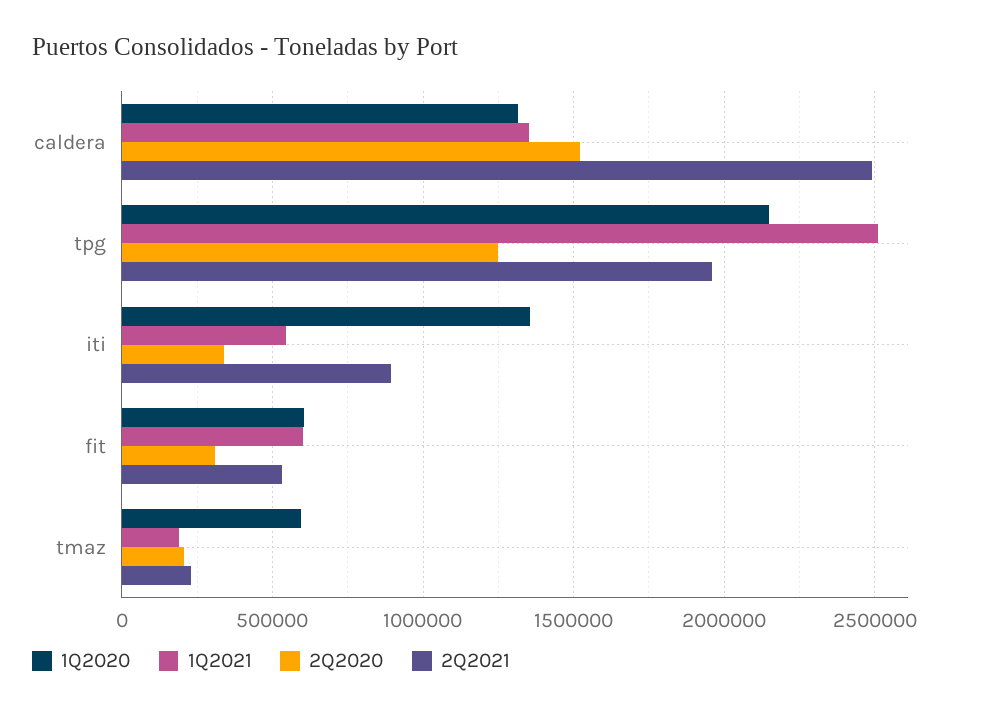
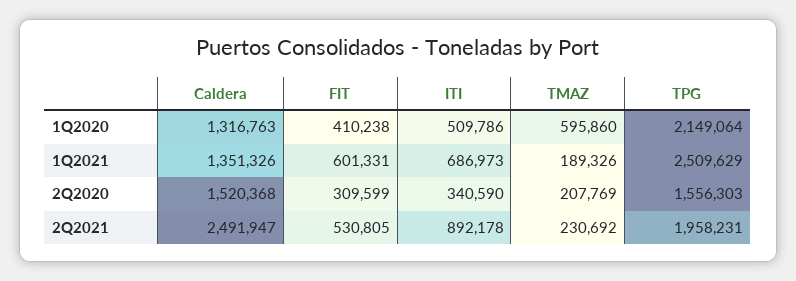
  {
    "1Q2020": {
      "caldera": 1316763,
      "tpg": 2149064,
-     "iti": 1350000,
+     "iti": 509786,
-     "fit": 600000,
+     "fit": 410238,
      "tmaz": 595860
    },
    "1Q2021": {
      "caldera": 1351326,
      "tpg": 2509629,
-     "iti": 550000,
+     "iti": 686973,
      "fit": 601331,
      "tmaz": 189326
    },
    "2Q2020": {
      "caldera": 1520368,
-     "tpg": 1250000,
+     "tpg": 1556303,
      "iti": 340590,
      "fit": 309599,
      "tmaz": 207769
    },
    "2Q2021": {
      "caldera": 2491947,
      "tpg": 1958231,
      "iti": 892178,
      "fit": 530805,
      "tmaz": 230692
    }
  }

